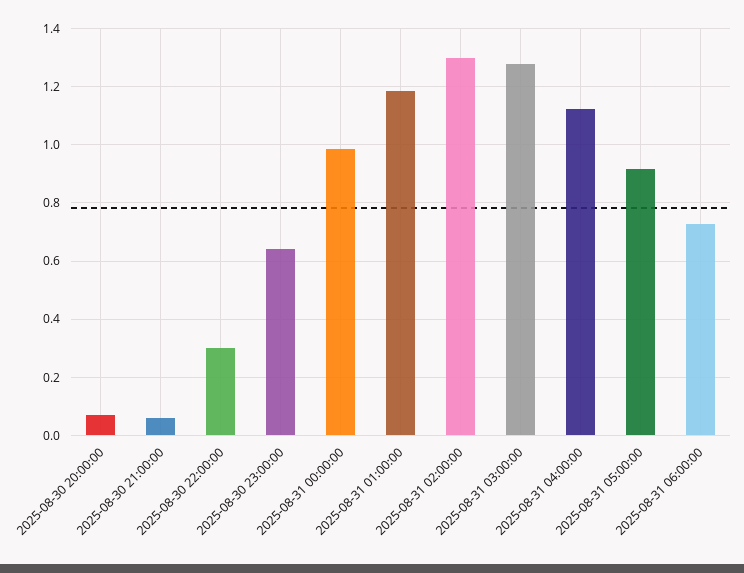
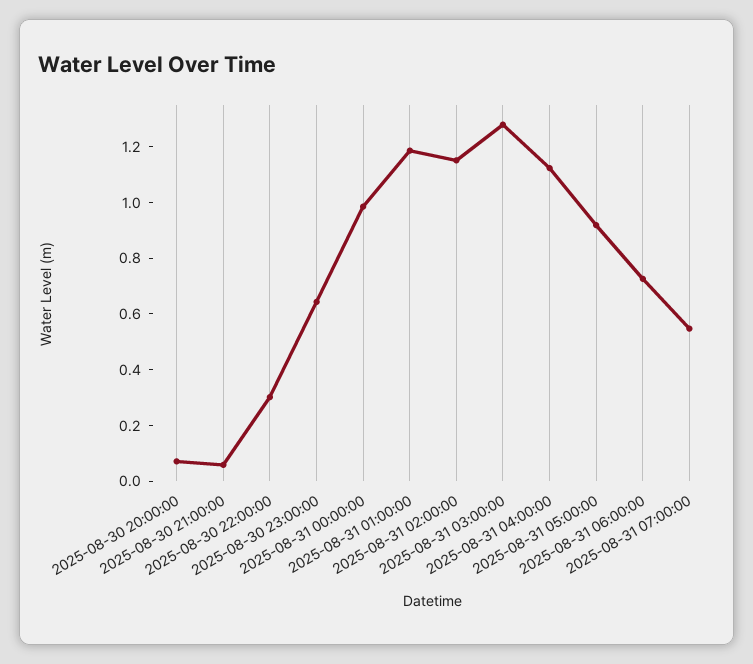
  {
    "2025-08-30 20:00:00": 0.075,
    "2025-08-30 21:00:00": 0.05,
    "2025-08-30 22:00:00": 0.3,
    "2025-08-30 23:00:00": 0.65,
    "2025-08-31 00:00:00": 0.975,
    "2025-08-31 01:00:00": 1.175,
-   "2025-08-31 02:00:00": 1.3,
+   "2025-08-31 02:00:00": 1.15,
    "2025-08-31 03:00:00": 1.275,
    "2025-08-31 04:00:00": 1.125,
    "2025-08-31 05:00:00": 0.925,
-   "2025-08-31 06:00:00": 0.725
+   "2025-08-31 06:00:00": 0.725,
+   "2025-08-31 07:00:00": 0.55
  }

